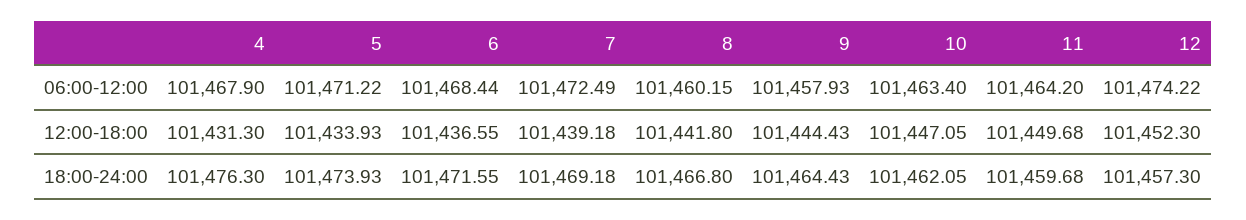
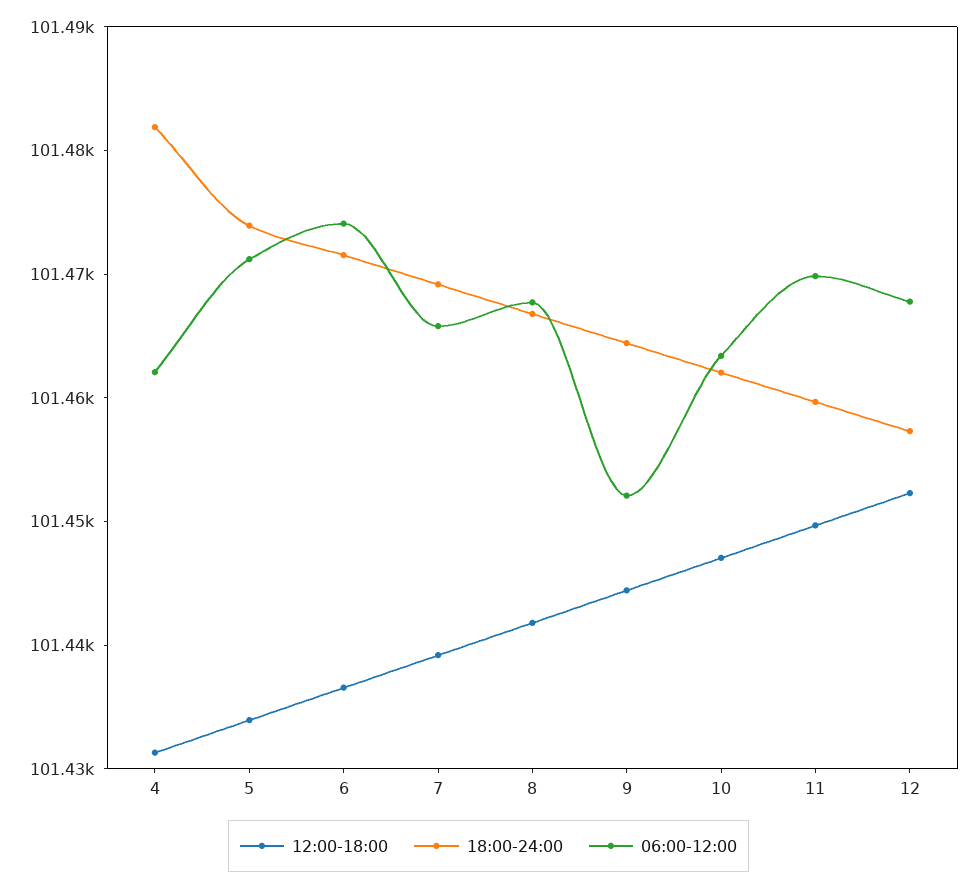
  {
    "06:00-12:00": {
-     "4": 101467.9,
+     "4": 101462,
      "5": 101471.22,
-     "6": 101468.44,
+     "6": 101474,
-     "7": 101472.49,
+     "7": 101466,
-     "8": 101460.15,
+     "8": 101468,
-     "9": 101457.93,
+     "9": 101452,
      "10": 101463.4,
-     "11": 101464.2,
+     "11": 101470,
-     "12": 101474.22
+     "12": 101468
    },
    "12:00-18:00": {
      "4": 101431.3,
      "5": 101433.93,
      "6": 101436.55,
      "7": 101439.18,
      "8": 101441.8,
      "9": 101444.43,
      "10": 101447.05,
      "11": 101449.68,
      "12": 101452.3
    },
    "18:00-24:00": {
-     "4": 101476.3,
+     "4": 101482,
      "5": 101473.93,
      "6": 101471.55,
      "7": 101469.18,
      "8": 101466.8,
      "9": 101464.43,
      "10": 101462.05,
      "11": 101459.68,
      "12": 101457.3
    }
  }

